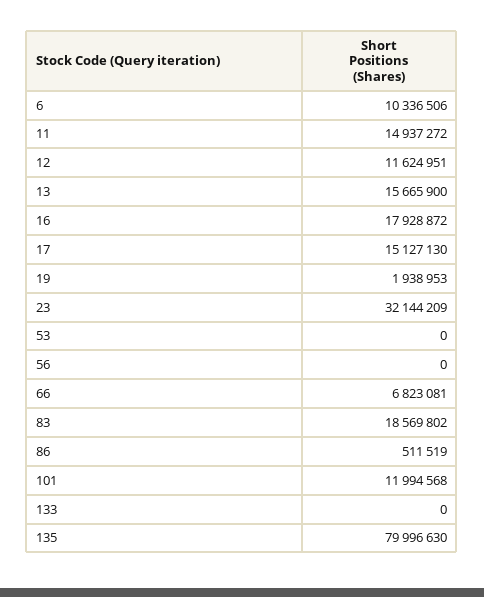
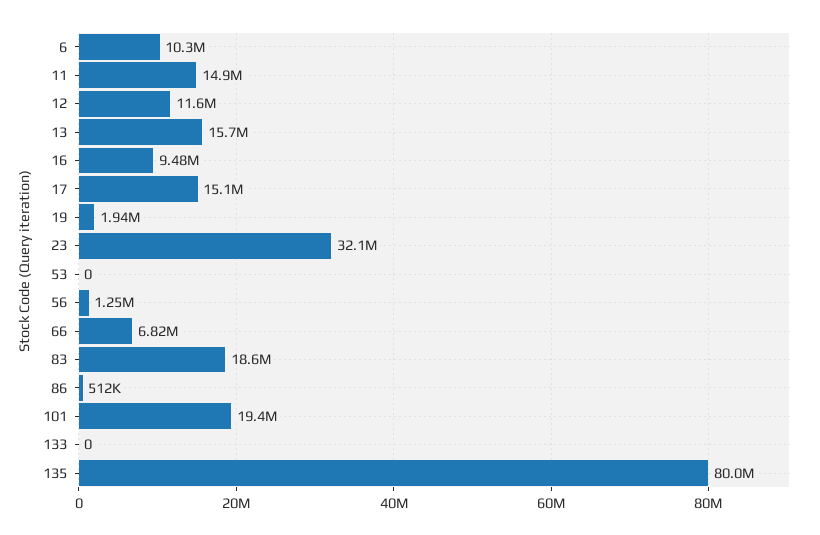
  {
    "6": 10336506,
    "11": 14937272,
    "12": 11624951,
    "13": 15665900,
-   "16": 17928872,
+   "16": 9480000,
    "17": 15127130,
    "19": 1938953,
    "23": 32144209,
    "53": 0,
-   "56": 0,
+   "56": 1250000,
    "66": 6823081,
    "83": 18569802,
    "86": 511519,
-   "101": 11994568,
+   "101": 19400000,
    "133": 0,
    "135": 79996630
  }

